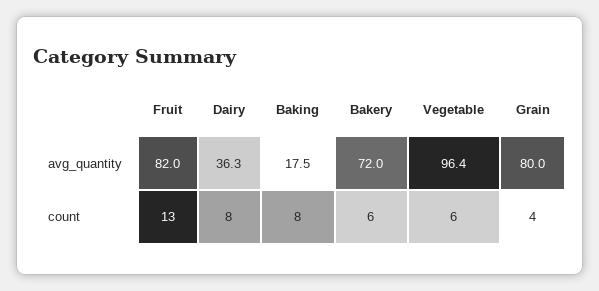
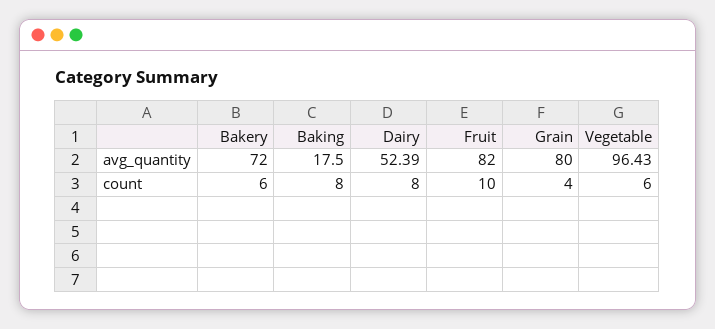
  {
    "Fruit": {
      "avg_quantity": 82,
-     "count": 13
+     "count": 10
    },
    "Dairy": {
-     "avg_quantity": 36.3,
+     "avg_quantity": 52.39,
      "count": 8
    },
    "Baking": {
      "avg_quantity": 17.5,
      "count": 8
    },
    "Bakery": {
      "avg_quantity": 72,
      "count": 6
    },
    "Vegetable": {
      "avg_quantity": 96.43,
      "count": 6
    },
    "Grain": {
      "avg_quantity": 80,
      "count": 4
    }
  }

